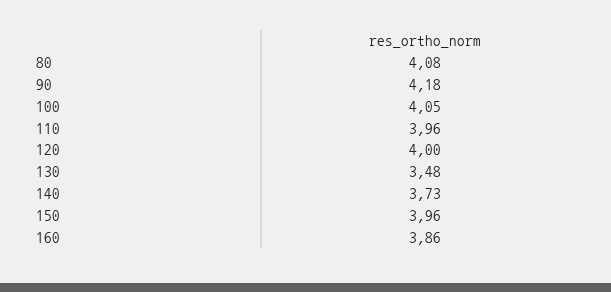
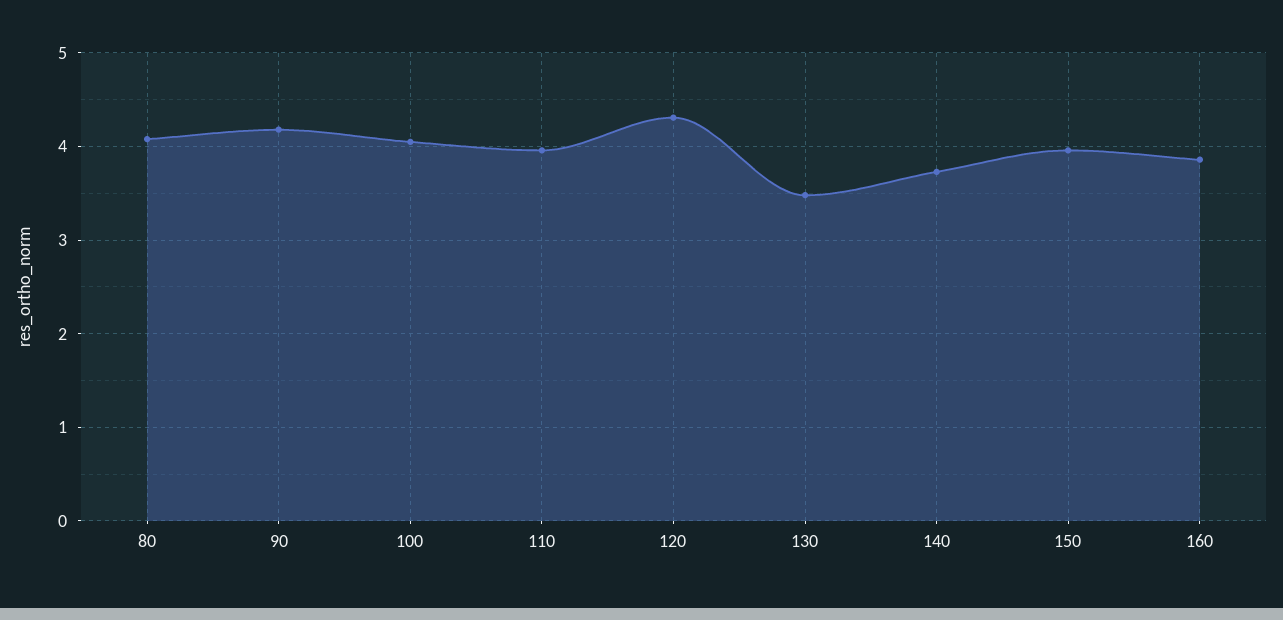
  {
    "80": 4.08,
    "90": 4.18,
    "100": 4.05,
    "110": 3.96,
-   "120": 4,
+   "120": 4.3,
    "130": 3.48,
    "140": 3.73,
    "150": 3.96,
    "160": 3.86
  }

